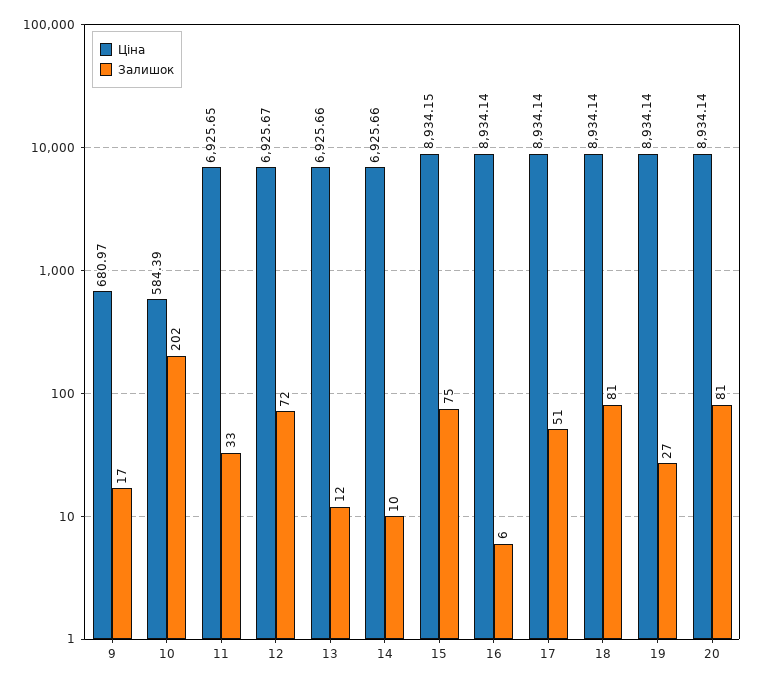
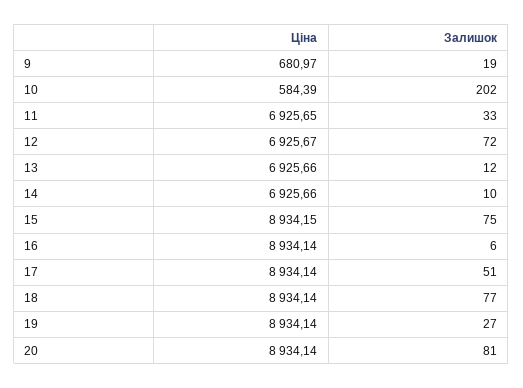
  {
    "Ціна": {
      "9": 680.97,
      "10": 584.39,
      "11": 6925.65,
      "12": 6925.67,
      "13": 6925.66,
      "14": 6925.66,
      "15": 8934.15,
      "16": 8934.14,
      "17": 8934.14,
      "18": 8934.14,
      "19": 8934.14,
      "20": 8934.14
    },
    "Залишок": {
-     "9": 17,
+     "9": 19,
      "10": 202,
      "11": 33,
      "12": 72,
      "13": 12,
      "14": 10,
      "15": 75,
      "16": 6,
      "17": 51,
-     "18": 81,
+     "18": 77,
      "19": 27,
      "20": 81
    }
  }

